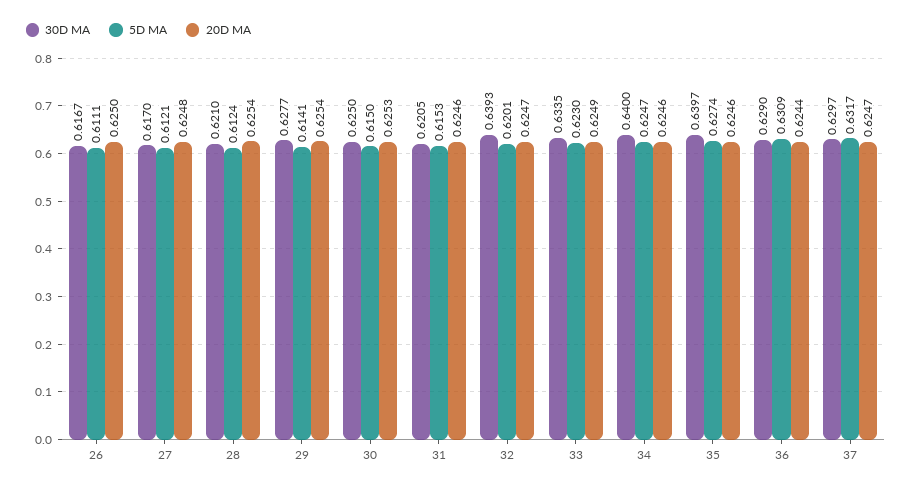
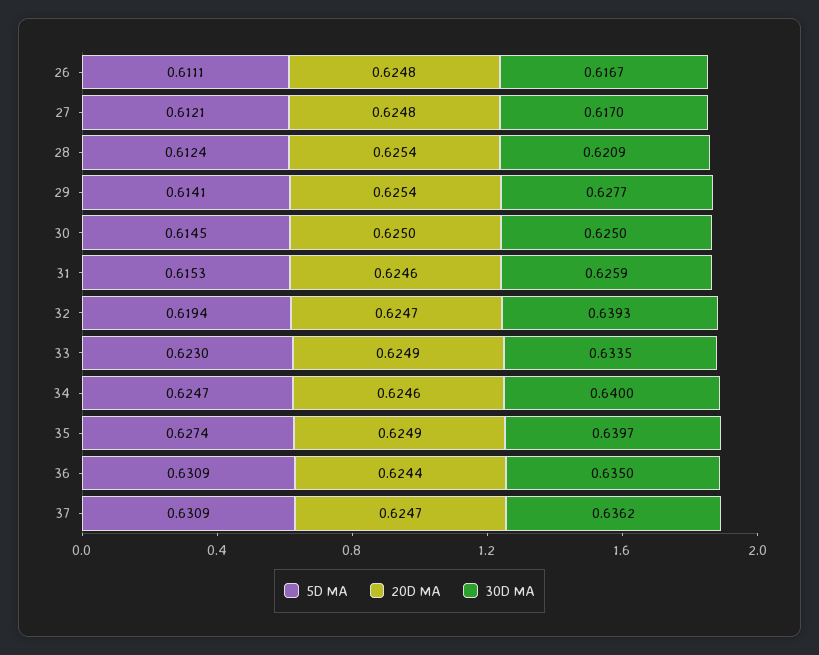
  {
    "30D MA": {
      "26": 0.6167,
      "27": 0.617,
-     "28": 0.621,
+     "28": 0.6209,
      "29": 0.6277,
      "30": 0.625,
-     "31": 0.6205,
+     "31": 0.6259,
      "32": 0.6393,
      "33": 0.6335,
      "34": 0.64,
      "35": 0.6397,
-     "36": 0.629,
+     "36": 0.635,
-     "37": 0.6297
+     "37": 0.6362
    },
    "5D MA": {
      "26": 0.6111,
      "27": 0.6121,
      "28": 0.6124,
      "29": 0.6141,
-     "30": 0.615,
+     "30": 0.6145,
      "31": 0.6153,
-     "32": 0.6201,
+     "32": 0.6194,
      "33": 0.623,
      "34": 0.6247,
      "35": 0.6274,
      "36": 0.6309,
-     "37": 0.6317
+     "37": 0.6309
    },
    "20D MA": {
-     "26": 0.625,
+     "26": 0.6248,
      "27": 0.6248,
      "28": 0.6254,
      "29": 0.6254,
-     "30": 0.6253,
+     "30": 0.625,
      "31": 0.6246,
      "32": 0.6247,
      "33": 0.6249,
      "34": 0.6246,
-     "35": 0.6246,
+     "35": 0.6249,
      "36": 0.6244,
      "37": 0.6247
    }
  }

